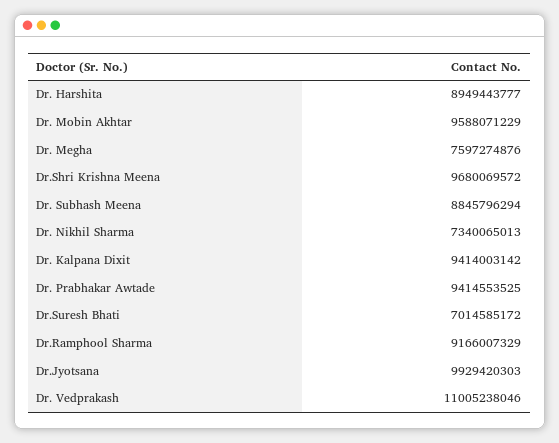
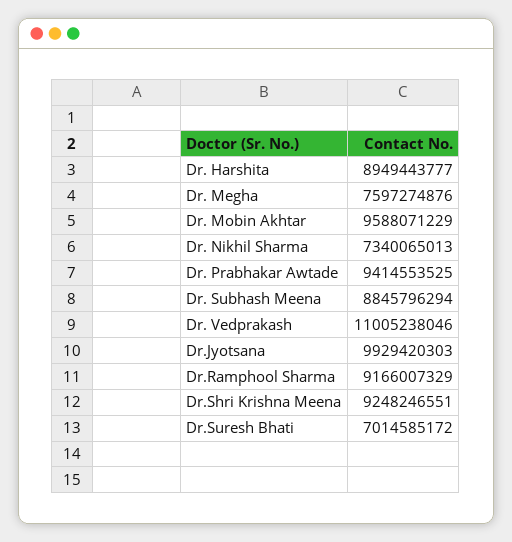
  {
    "Dr. Harshita": 8949443777,
    "Dr. Mobin Akhtar": 9588071229,
    "Dr. Megha": 7597274876,
-   "Dr.Shri Krishna Meena": 9680069572,
+   "Dr.Shri Krishna Meena": 9248246551,
    "Dr. Subhash Meena": 8845796294,
    "Dr. Nikhil Sharma": 7340065013,
-   "Dr. Kalpana Dixit": 9414003142,
    "Dr. Prabhakar Awtade": 9414553525,
    "Dr.Suresh Bhati": 7014585172,
    "Dr.Ramphool Sharma": 9166007329,
    "Dr.Jyotsana": 9929420303,
    "Dr. Vedprakash": 11005238046
  }

